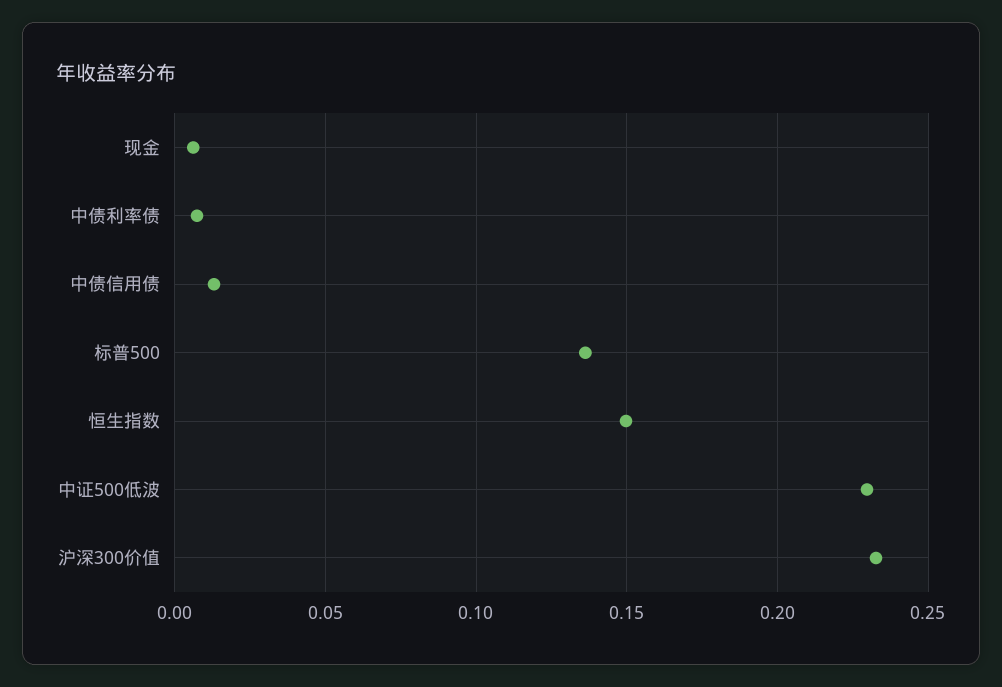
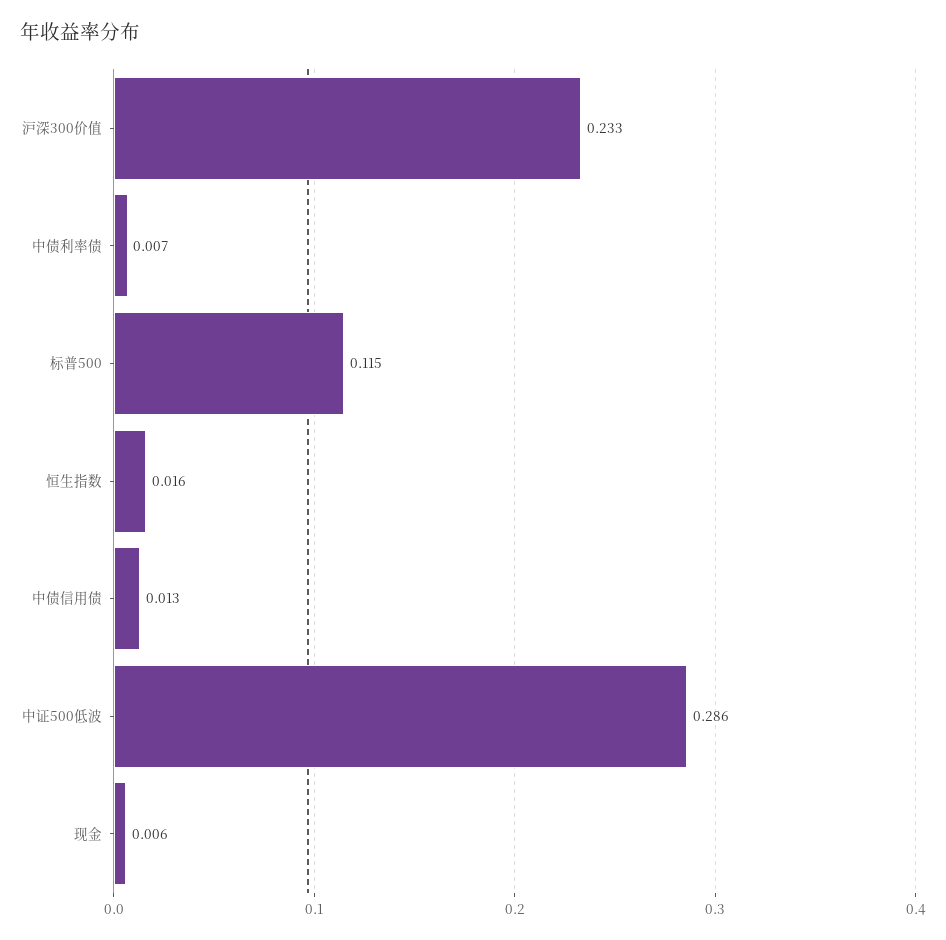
  {
    "现金": 0.006,
    "中债利率债": 0.007,
    "中债信用债": 0.013,
-   "标普500": 0.135,
+   "标普500": 0.115,
-   "恒生指数": 0.15,
+   "恒生指数": 0.016,
-   "中证500低波": 0.23,
+   "中证500低波": 0.286,
    "沪深300价值": 0.233
  }

